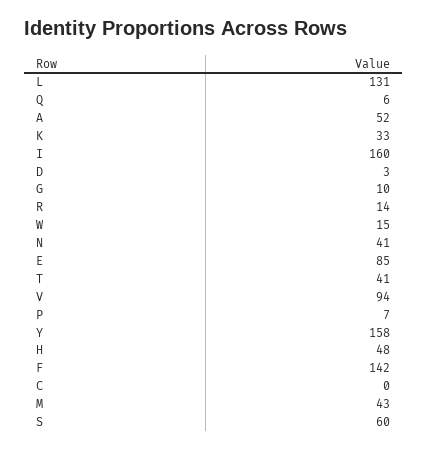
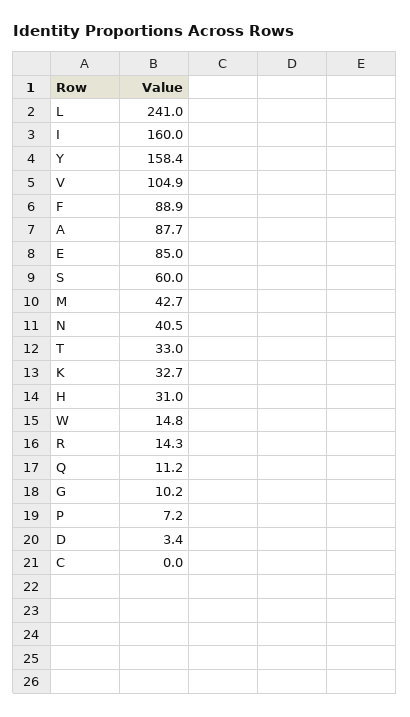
  {
-   "L": 131,
+   "L": 241,
-   "Q": 6,
+   "Q": 11.2,
-   "A": 52,
+   "A": 87.7,
    "K": 32.7,
    "I": 160,
    "D": 3.4,
    "G": 10.2,
    "R": 14.3,
    "W": 14.8,
    "N": 40.5,
    "E": 85,
-   "T": 41,
+   "T": 33,
-   "V": 94,
+   "V": 104.9,
    "P": 7.2,
    "Y": 158.4,
-   "H": 48,
+   "H": 31,
-   "F": 142,
+   "F": 88.9,
    "C": 0,
    "M": 42.7,
    "S": 60
  }

